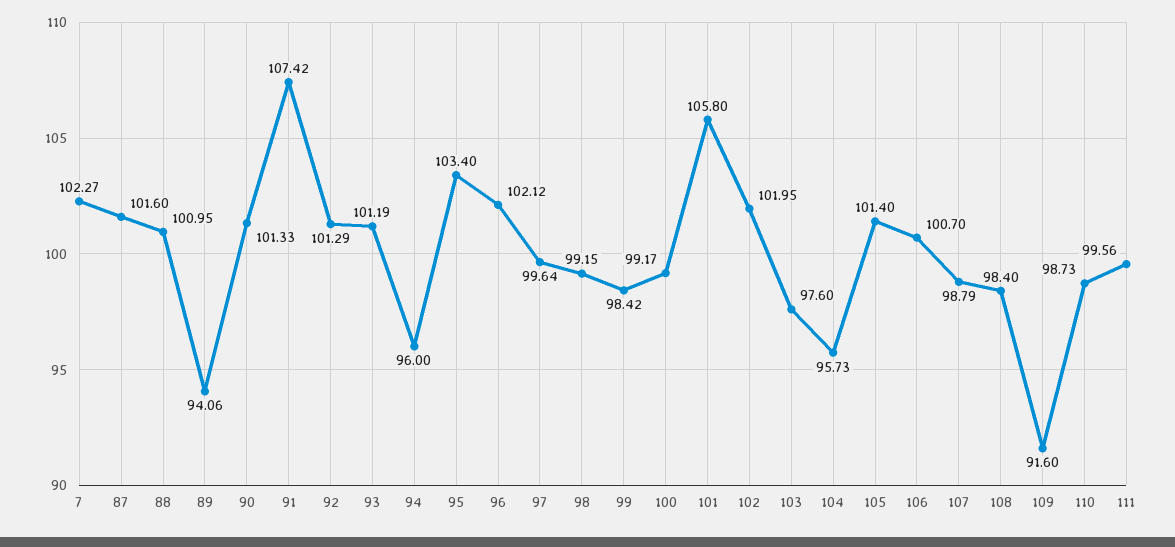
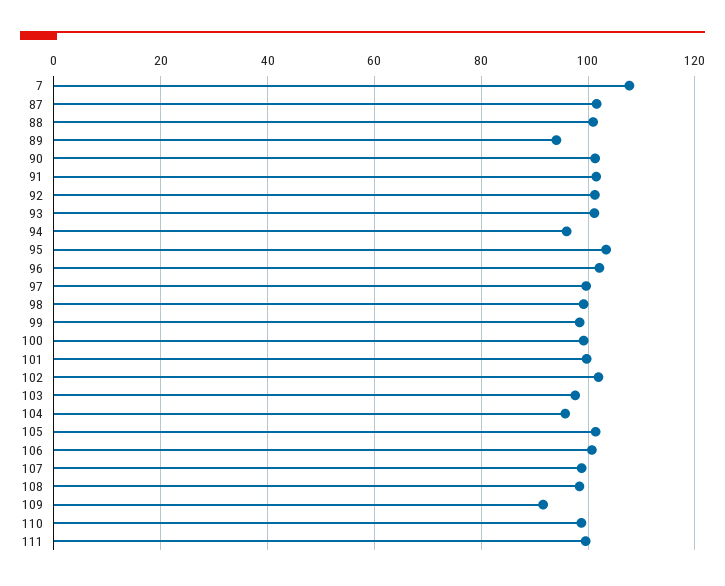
  {
-   "7": 102.27,
+   "7": 108,
    "87": 101.6,
    "88": 100.95,
    "89": 94.06,
    "90": 101.33,
-   "91": 107.42,
+   "91": 102,
    "92": 101.29,
    "93": 101.19,
    "94": 96,
    "95": 103.4,
    "96": 102.12,
    "97": 99.64,
    "98": 99.15,
    "99": 98.42,
    "100": 99.17,
-   "101": 105.8,
+   "101": 100,
    "102": 101.95,
    "103": 97.6,
    "104": 95.73,
    "105": 101.4,
    "106": 100.7,
    "107": 98.79,
    "108": 98.4,
    "109": 91.6,
    "110": 98.73,
    "111": 99.56
  }

